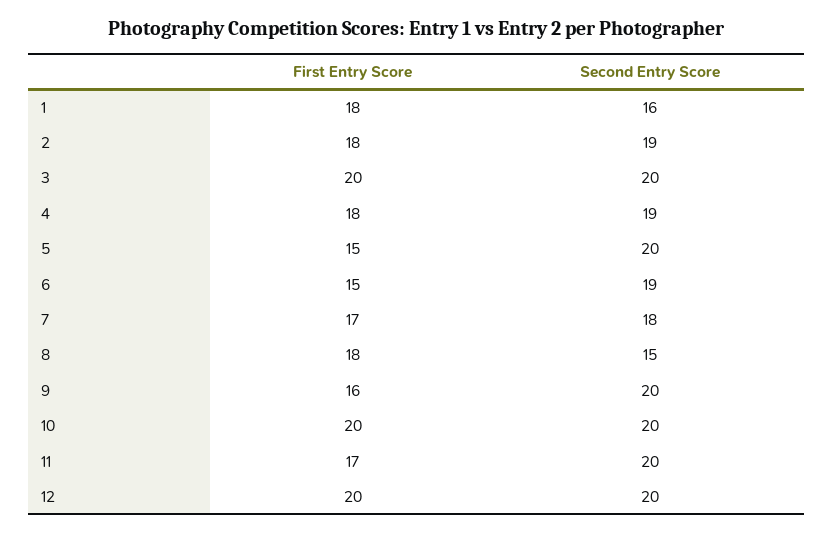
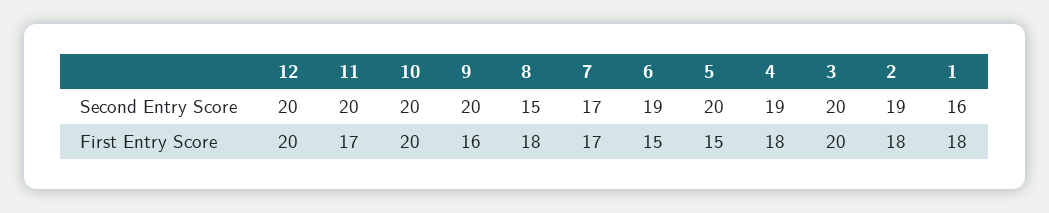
  {
    "First Entry Score": {
      "1": 18,
      "2": 18,
      "3": 20,
      "4": 18,
      "5": 15,
      "6": 15,
      "7": 17,
      "8": 18,
      "9": 16,
      "10": 20,
      "11": 17,
      "12": 20
    },
    "Second Entry Score": {
      "1": 16,
      "2": 19,
      "3": 20,
      "4": 19,
      "5": 20,
      "6": 19,
-     "7": 18,
+     "7": 17,
      "8": 15,
      "9": 20,
      "10": 20,
      "11": 20,
      "12": 20
    }
  }

